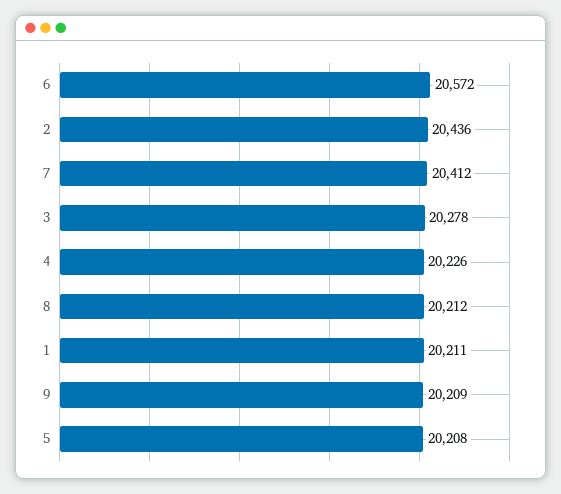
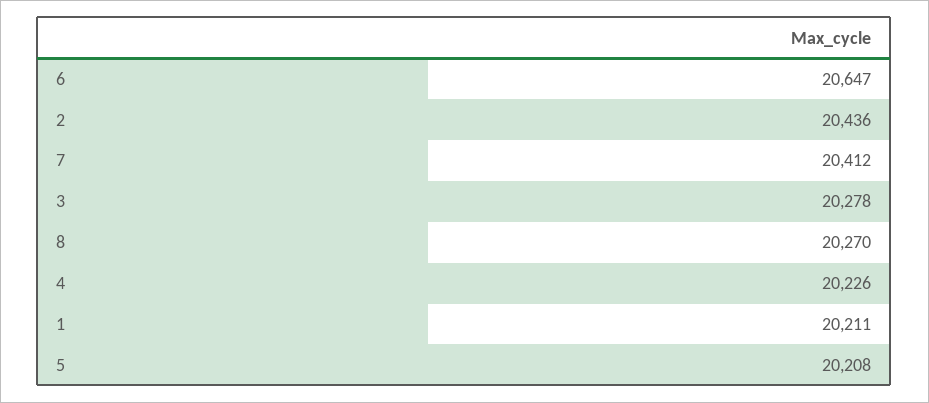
  {
-   "6": 20572,
+   "6": 20647,
    "2": 20436,
    "7": 20412,
    "3": 20278,
    "4": 20226,
-   "8": 20212,
+   "8": 20270,
    "1": 20211,
-   "9": 20209,
    "5": 20208
  }

